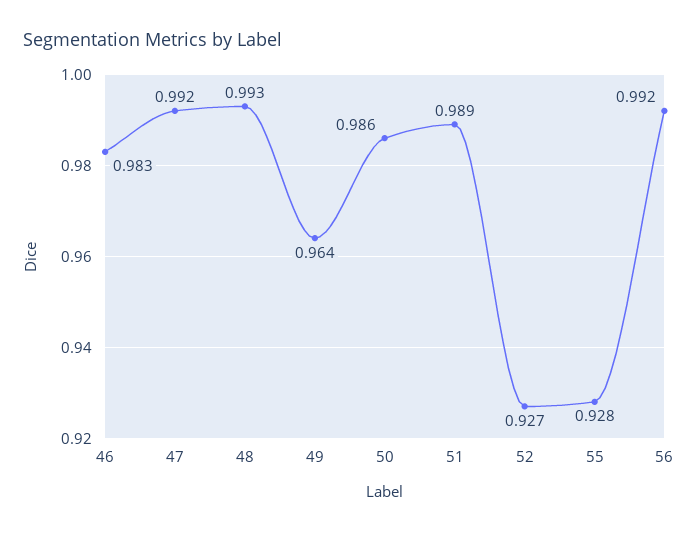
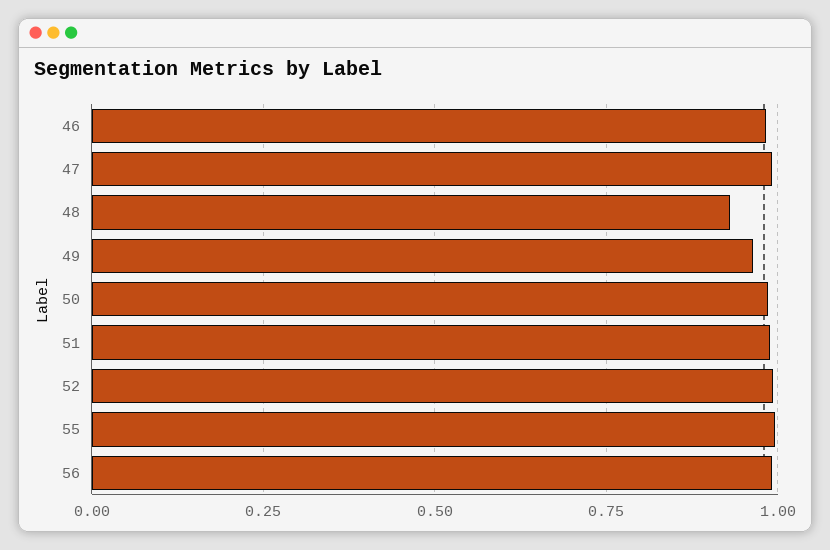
  {
    "46": 0.983,
    "47": 0.992,
-   "48": 0.993,
+   "48": 0.925,
    "49": 0.964,
    "50": 0.986,
    "51": 0.989,
-   "52": 0.927,
+   "52": 1,
-   "55": 0.928,
+   "55": 1,
    "56": 0.992
  }

